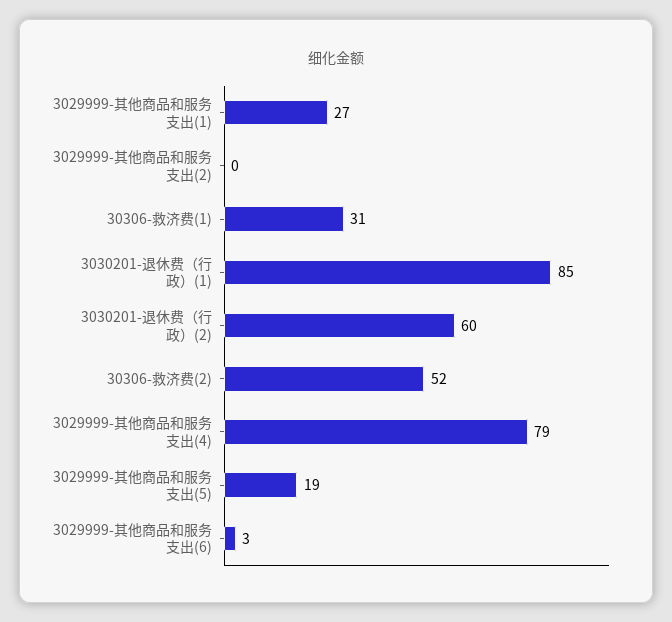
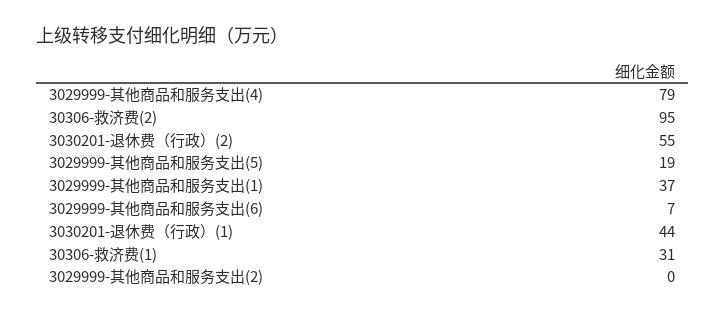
  {
-   "3029999-其他商品和服务支出(1)": 27,
+   "3029999-其他商品和服务支出(1)": 37,
    "3029999-其他商品和服务支出(2)": 0,
    "30306-救济费(1)": 31,
-   "3030201-退休费（行政）(1)": 85,
+   "3030201-退休费（行政）(1)": 44,
-   "3030201-退休费（行政）(2)": 60,
+   "3030201-退休费（行政）(2)": 55,
-   "30306-救济费(2)": 52,
+   "30306-救济费(2)": 95,
    "3029999-其他商品和服务支出(4)": 79,
    "3029999-其他商品和服务支出(5)": 19,
-   "3029999-其他商品和服务支出(6)": 3
+   "3029999-其他商品和服务支出(6)": 7
  }

